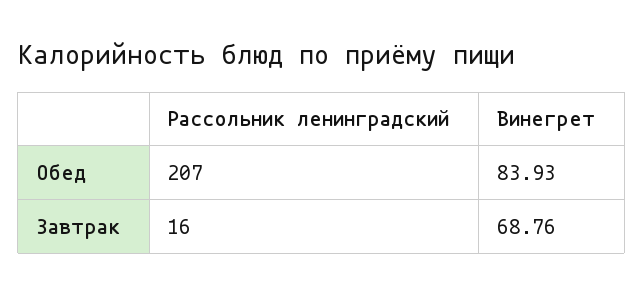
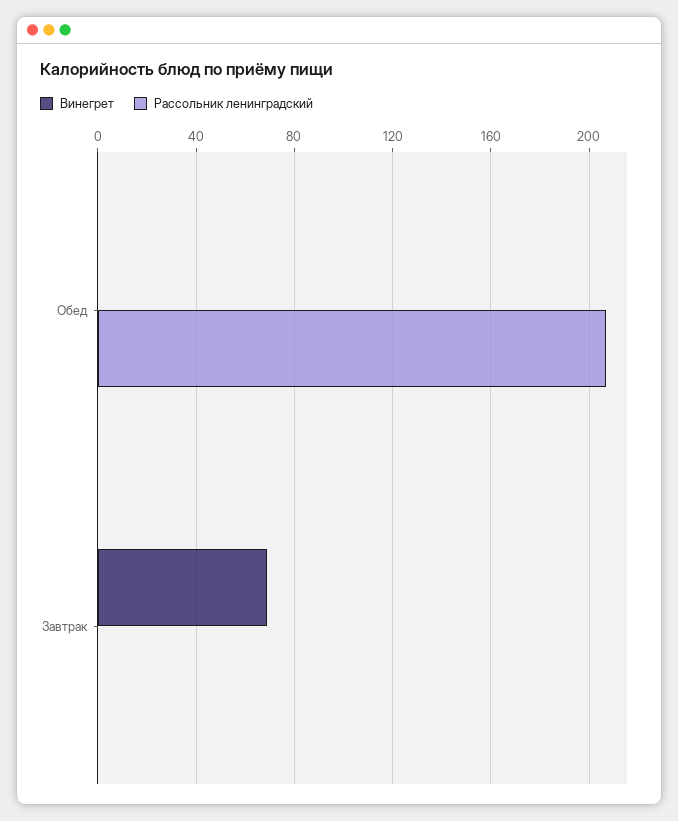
  {
    "Рассольник ленинградский": {
      "Обед": 207,
-     "Завтрак": 16
+     "Завтрак": 0
    },
    "Винегрет": {
-     "Обед": 83.93,
+     "Обед": 0,
      "Завтрак": 68.76
    }
  }

